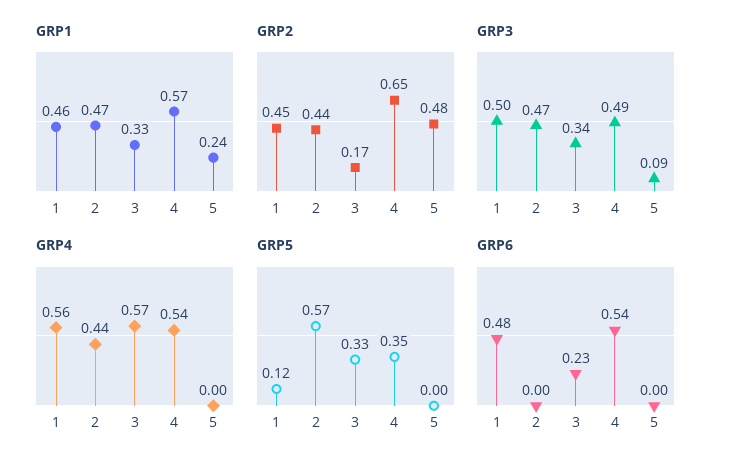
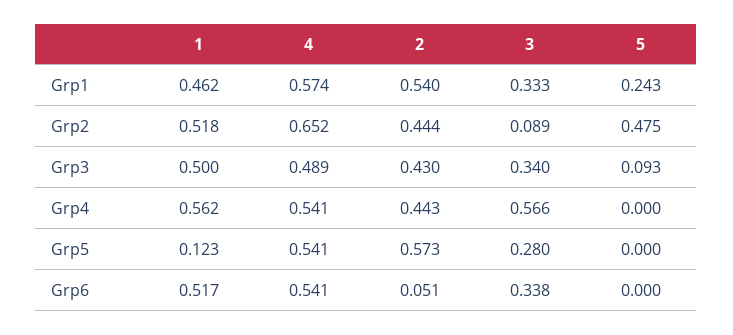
  {
    "GRP1": {
      "1": 0.462,
-     "2": 0.47,
+     "2": 0.54,
      "3": 0.333,
      "4": 0.574,
      "5": 0.243
    },
    "GRP2": {
-     "1": 0.45,
+     "1": 0.518,
      "2": 0.444,
-     "3": 0.17,
+     "3": 0.089,
      "4": 0.652,
      "5": 0.475
    },
    "GRP3": {
      "1": 0.5,
-     "2": 0.47,
+     "2": 0.43,
      "3": 0.34,
      "4": 0.489,
      "5": 0.093
    },
    "GRP4": {
      "1": 0.562,
      "2": 0.443,
      "3": 0.566,
      "4": 0.541,
      "5": 0
    },
    "GRP5": {
      "1": 0.123,
      "2": 0.573,
-     "3": 0.33,
+     "3": 0.28,
-     "4": 0.35,
+     "4": 0.541,
      "5": 0
    },
    "GRP6": {
-     "1": 0.48,
+     "1": 0.517,
-     "2": 0,
+     "2": 0.051,
-     "3": 0.23,
+     "3": 0.338,
      "4": 0.541,
      "5": 0
    }
  }

